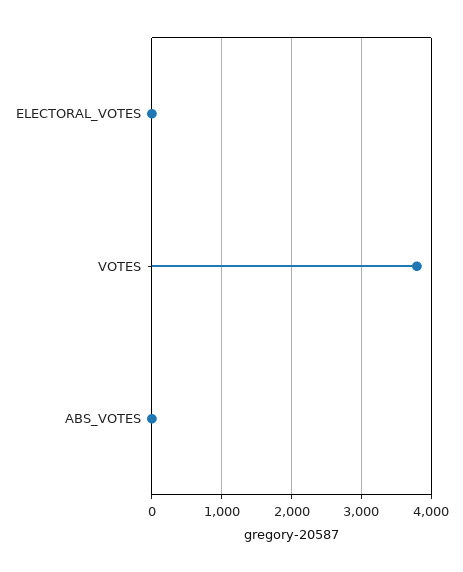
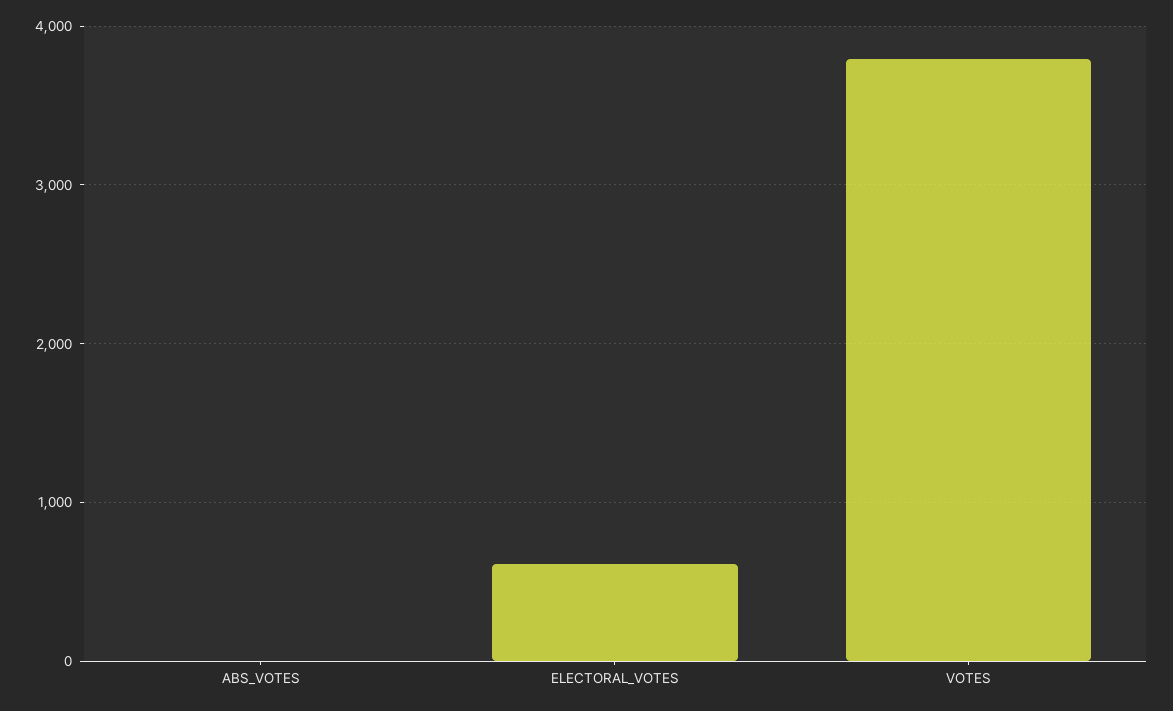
  {
-   "ELECTORAL_VOTES": 0,
+   "ELECTORAL_VOTES": 600,
    "VOTES": 3800,
    "ABS_VOTES": 0
  }

